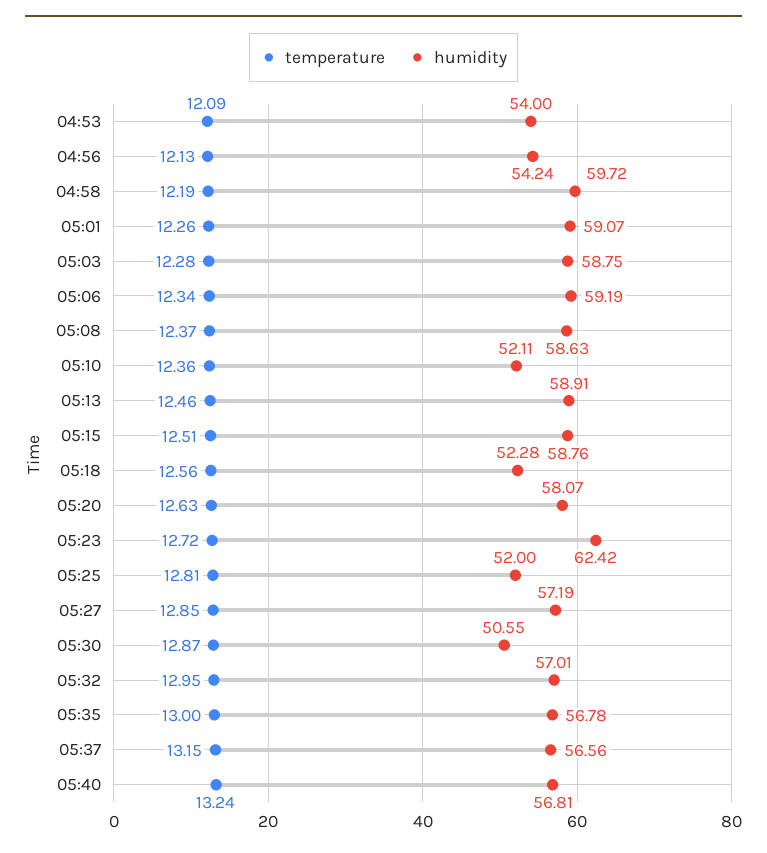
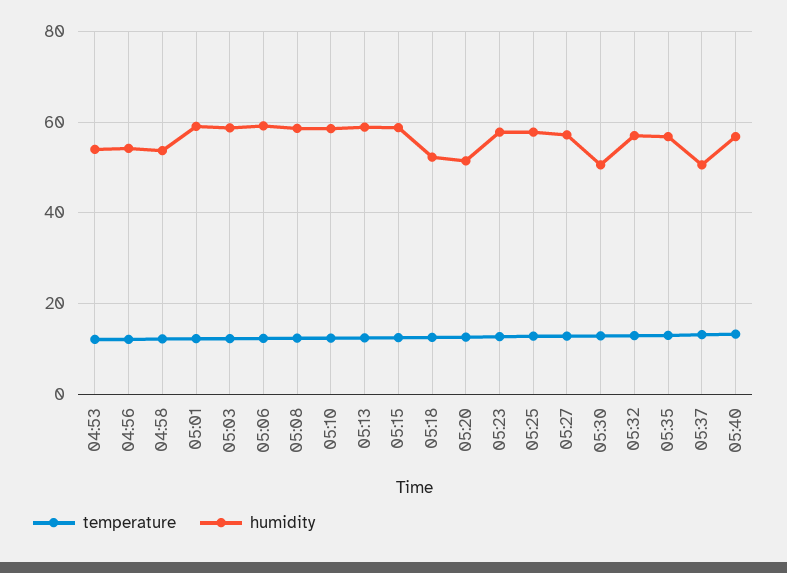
  {
    "temperature": {
      "04:53": 12.09,
      "04:56": 12.13,
      "04:58": 12.19,
      "05:01": 12.26,
      "05:03": 12.28,
      "05:06": 12.34,
      "05:08": 12.37,
      "05:10": 12.36,
      "05:13": 12.46,
      "05:15": 12.51,
      "05:18": 12.56,
      "05:20": 12.63,
      "05:23": 12.72,
      "05:25": 12.81,
      "05:27": 12.85,
      "05:30": 12.87,
      "05:32": 12.95,
      "05:35": 13,
      "05:37": 13.15,
      "05:40": 13.24
    },
    "humidity": {
      "04:53": 54,
      "04:56": 54.24,
-     "04:58": 59.72,
+     "04:58": 54,
      "05:01": 59.07,
      "05:03": 58.75,
      "05:06": 59.19,
      "05:08": 58.63,
-     "05:10": 52.11,
+     "05:10": 58,
      "05:13": 58.91,
      "05:15": 58.76,
      "05:18": 52.28,
-     "05:20": 58.07,
+     "05:20": 52,
-     "05:23": 62.42,
+     "05:23": 58,
-     "05:25": 52,
+     "05:25": 58,
      "05:27": 57.19,
      "05:30": 50.55,
      "05:32": 57.01,
      "05:35": 56.78,
-     "05:37": 56.56,
+     "05:37": 50,
      "05:40": 56.81
    }
  }

